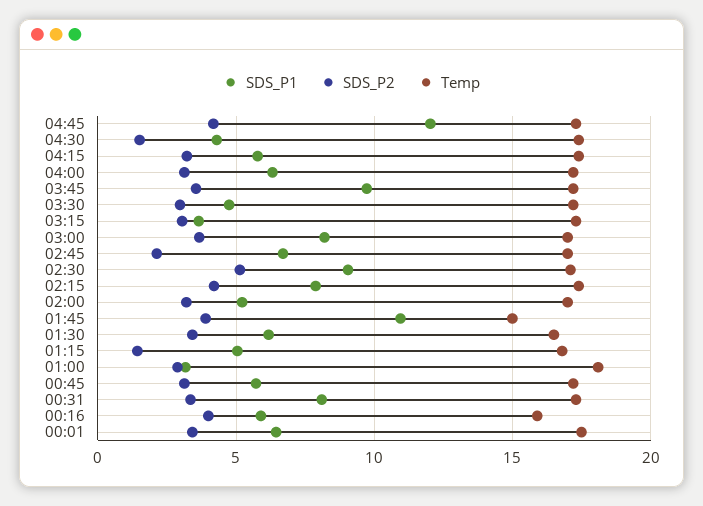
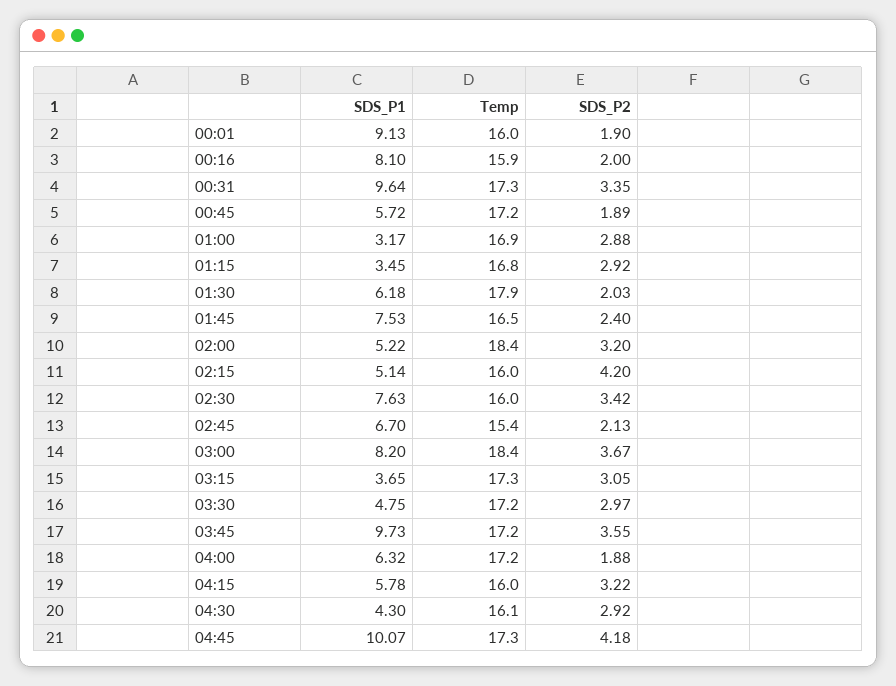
  {
    "SDS_P1": {
-     "04:45": 12,
+     "04:45": 10.07,
      "04:30": 4.3,
      "04:15": 5.78,
      "04:00": 6.32,
      "03:45": 9.73,
      "03:30": 4.75,
      "03:15": 3.65,
      "03:00": 8.2,
      "02:45": 6.7,
-     "02:30": 9,
+     "02:30": 7.63,
-     "02:15": 8,
+     "02:15": 5.14,
      "02:00": 5.22,
-     "01:45": 11,
+     "01:45": 7.53,
      "01:30": 6.18,
-     "01:15": 5,
+     "01:15": 3.45,
      "01:00": 3.17,
      "00:45": 5.72,
-     "00:31": 8,
+     "00:31": 9.64,
-     "00:16": 6,
+     "00:16": 8.1,
-     "00:01": 6.5
+     "00:01": 9.13
    },
    "SDS_P2": {
      "04:45": 4.18,
-     "04:30": 1.5,
+     "04:30": 2.92,
      "04:15": 3.22,
-     "04:00": 3,
+     "04:00": 1.88,
      "03:45": 3.55,
      "03:30": 2.97,
      "03:15": 3.05,
      "03:00": 3.67,
      "02:45": 2.13,
-     "02:30": 5,
+     "02:30": 3.42,
      "02:15": 4.2,
      "02:00": 3.2,
-     "01:45": 4,
+     "01:45": 2.4,
-     "01:30": 3.5,
+     "01:30": 2.03,
-     "01:15": 1.5,
+     "01:15": 2.92,
      "01:00": 2.88,
-     "00:45": 3,
+     "00:45": 1.89,
      "00:31": 3.35,
-     "00:16": 4,
+     "00:16": 2,
-     "00:01": 3.5
+     "00:01": 1.9
    },
    "Temp": {
      "04:45": 17.3,
-     "04:30": 17.5,
+     "04:30": 16.1,
-     "04:15": 17.5,
+     "04:15": 16,
      "04:00": 17.2,
      "03:45": 17.2,
      "03:30": 17.2,
      "03:15": 17.3,
-     "03:00": 17,
+     "03:00": 18.4,
-     "02:45": 17,
+     "02:45": 15.4,
-     "02:30": 17,
+     "02:30": 16,
-     "02:15": 17.5,
+     "02:15": 16,
-     "02:00": 17,
+     "02:00": 18.4,
-     "01:45": 15,
+     "01:45": 16.5,
-     "01:30": 16.5,
+     "01:30": 17.9,
      "01:15": 16.8,
-     "01:00": 18,
+     "01:00": 16.9,
      "00:45": 17.2,
      "00:31": 17.3,
      "00:16": 15.9,
-     "00:01": 17.5
+     "00:01": 16
    }
  }

